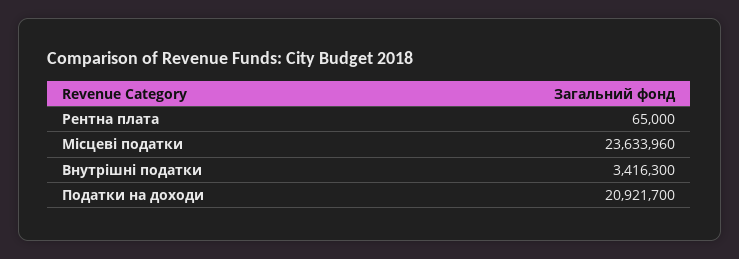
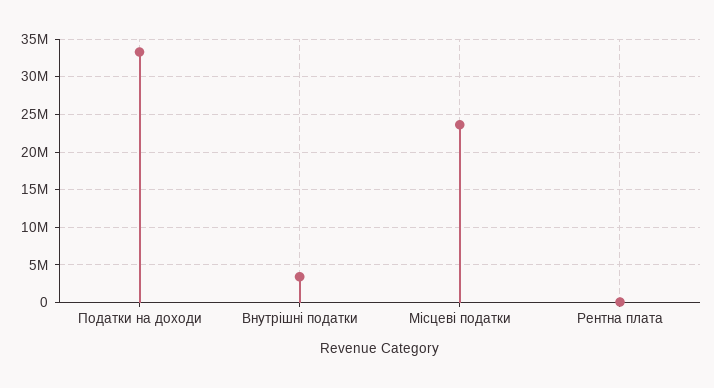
  {
    "Рентна плата": 65000,
    "Місцеві податки": 23633960,
    "Внутрішні податки": 3416300,
-   "Податки на доходи": 20921700
+   "Податки на доходи": 33000000
  }

